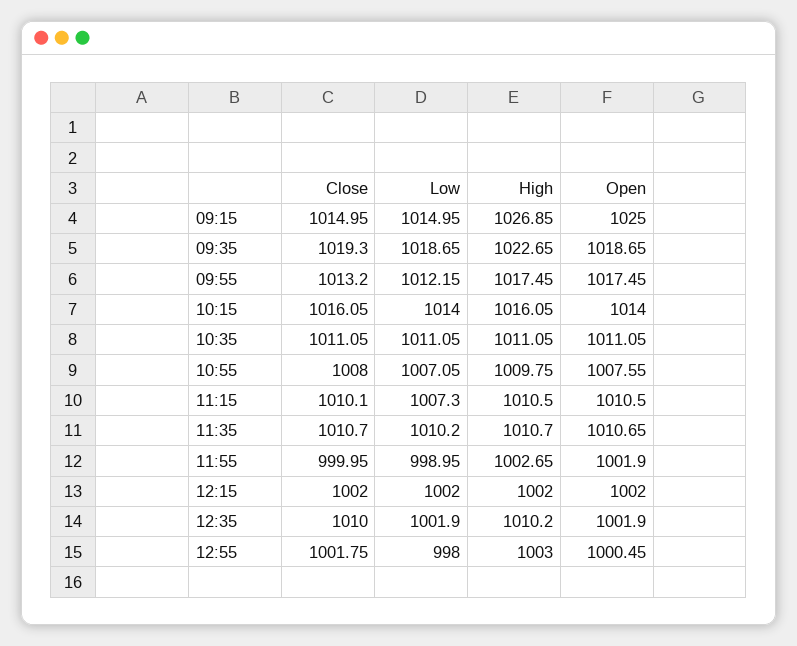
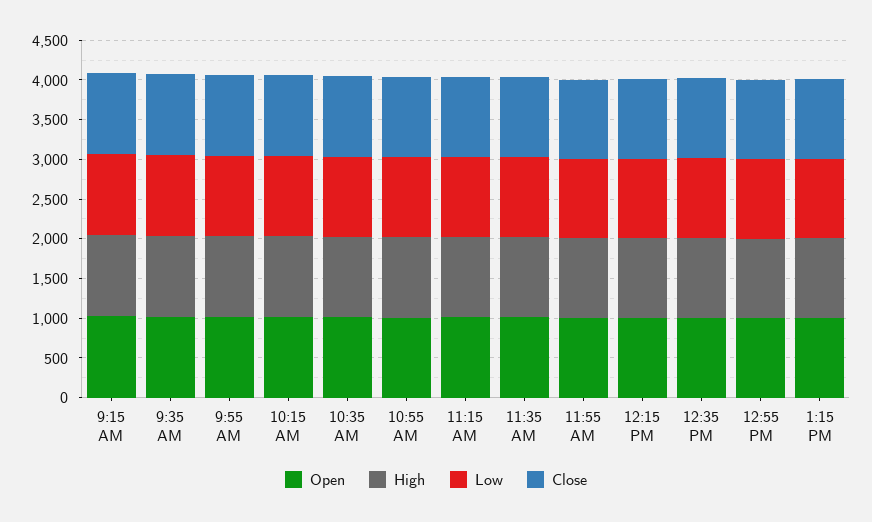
  {
    "Close": {
      "09:15": 1014.95,
      "09:35": 1019.3,
      "09:55": 1013.2,
      "10:15": 1016.05,
      "10:35": 1011.05,
      "10:55": 1008,
      "11:15": 1010.1,
      "11:35": 1010.7,
      "11:55": 999.95,
      "12:15": 1002,
      "12:35": 1010,
-     "12:55": 1001.75
+     "12:55": 1001.75,
+     "1:15 PM": 1000
    },
    "Low": {
      "09:15": 1014.95,
      "09:35": 1018.65,
      "09:55": 1012.15,
      "10:15": 1014,
      "10:35": 1011.05,
      "10:55": 1007.05,
      "11:15": 1007.3,
      "11:35": 1010.2,
      "11:55": 998.95,
      "12:15": 1002,
      "12:35": 1001.9,
-     "12:55": 998
+     "12:55": 998,
+     "1:15 PM": 1000
    },
    "High": {
      "09:15": 1026.85,
      "09:35": 1022.65,
      "09:55": 1017.45,
      "10:15": 1016.05,
      "10:35": 1011.05,
      "10:55": 1009.75,
      "11:15": 1010.5,
      "11:35": 1010.7,
      "11:55": 1002.65,
      "12:15": 1002,
      "12:35": 1010.2,
-     "12:55": 1003
+     "12:55": 1003,
+     "1:15 PM": 1000
    },
    "Open": {
      "09:15": 1025,
      "09:35": 1018.65,
      "09:55": 1017.45,
      "10:15": 1014,
      "10:35": 1011.05,
      "10:55": 1007.55,
      "11:15": 1010.5,
      "11:35": 1010.65,
      "11:55": 1001.9,
      "12:15": 1002,
      "12:35": 1001.9,
-     "12:55": 1000.45
+     "12:55": 1000.45,
+     "1:15 PM": 1000
    }
  }

